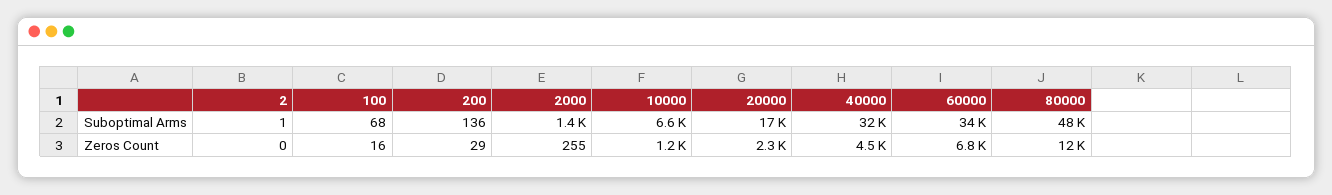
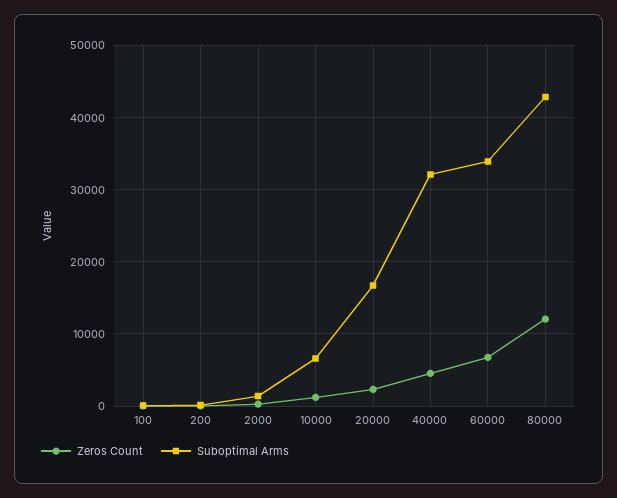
  {
    "Suboptimal Arms": {
-     "2": 1,
      "100": 68,
      "200": 136,
      "2000": 1400,
      "10000": 6600,
      "20000": 17000,
      "40000": 32000,
      "60000": 34000,
-     "80000": 48000
+     "80000": 43000
    },
    "Zeros Count": {
-     "2": 0,
      "100": 16,
      "200": 29,
      "2000": 255,
      "10000": 1200,
      "20000": 2300,
      "40000": 4500,
      "60000": 6800,
      "80000": 12000
    }
  }

